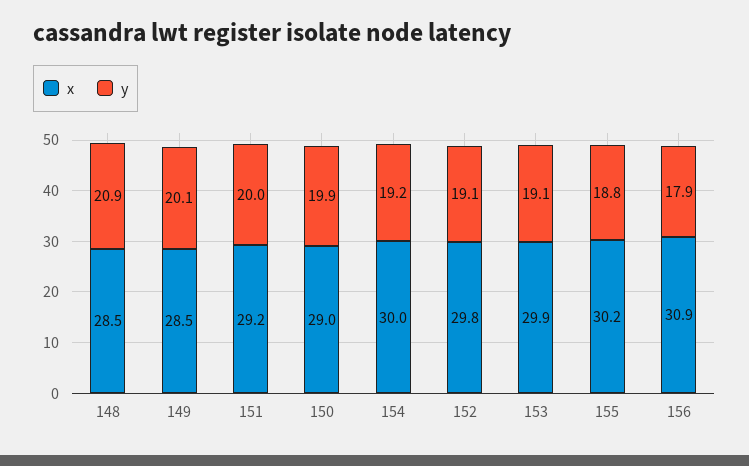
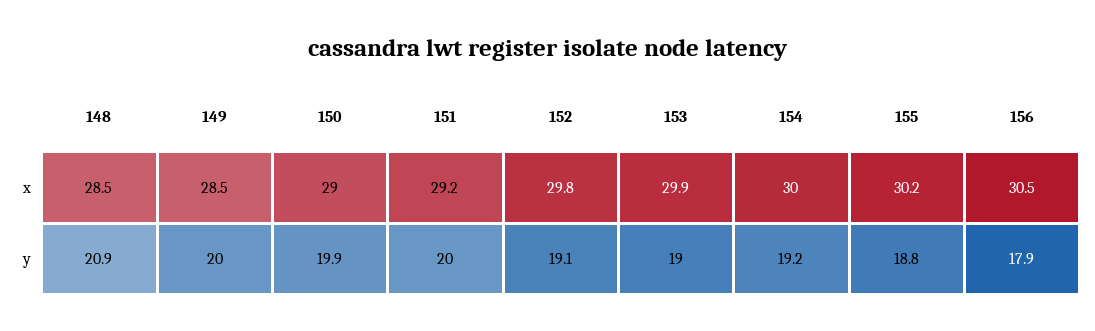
  {
    "x": {
      "148": 28.5,
      "149": 28.5,
      "151": 29.2,
      "150": 29,
      "154": 30,
      "152": 29.8,
      "153": 29.9,
      "155": 30.2,
-     "156": 30.9
+     "156": 30.5
    },
    "y": {
      "148": 20.9,
-     "149": 20.1,
+     "149": 20,
      "151": 20,
      "150": 19.9,
      "154": 19.2,
      "152": 19.1,
-     "153": 19.1,
+     "153": 19,
      "155": 18.8,
      "156": 17.9
    }
  }

